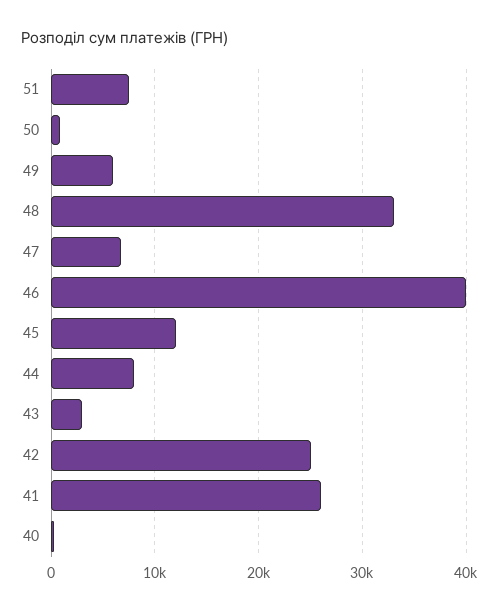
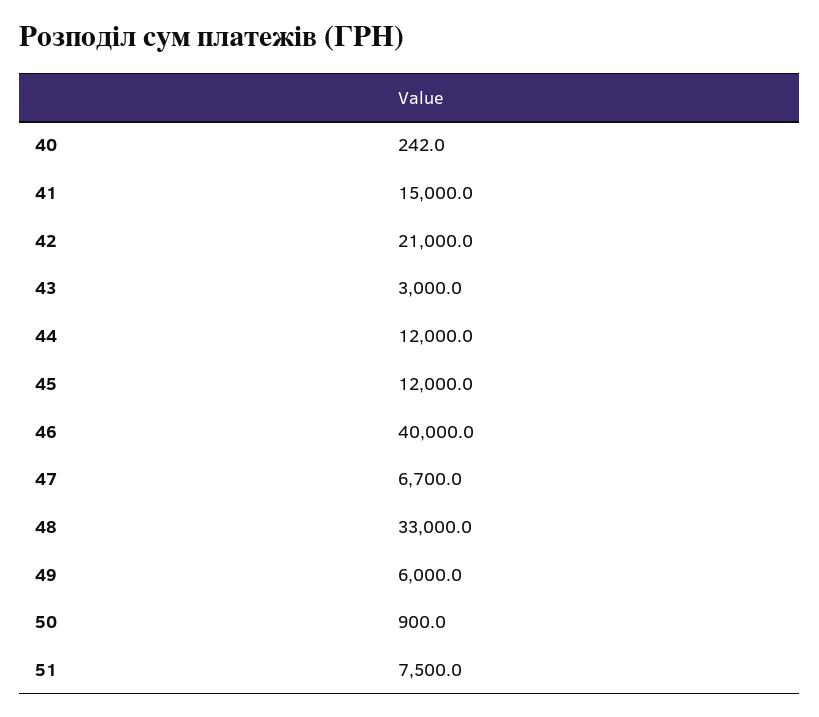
  {
    "51": 7500,
    "50": 900,
    "49": 6000,
    "48": 33000,
    "47": 6700,
    "46": 40000,
    "45": 12000,
-   "44": 8000,
+   "44": 12000,
    "43": 3000,
-   "42": 25000,
+   "42": 21000,
-   "41": 26000,
+   "41": 15000,
    "40": 242
  }

